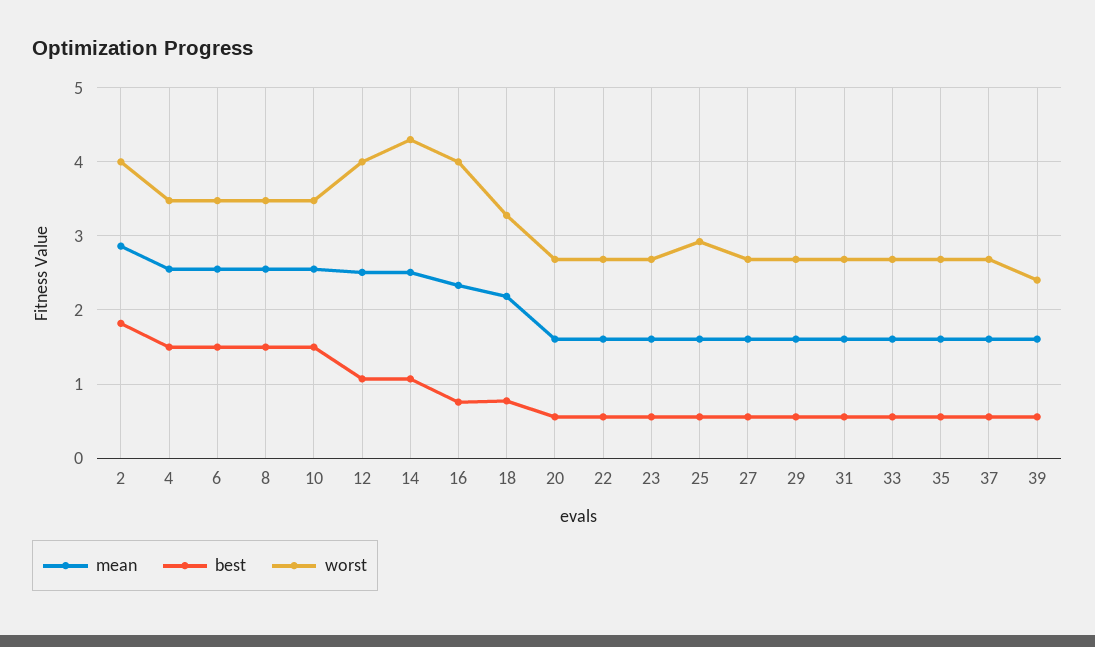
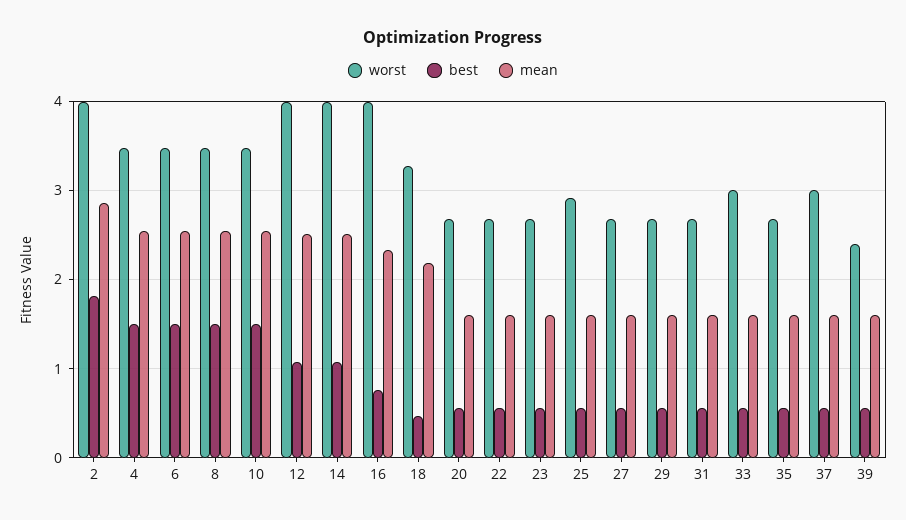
  {
    "mean": {
      "2": 2.9,
      "4": 2.6,
      "6": 2.6,
      "8": 2.6,
      "10": 2.6,
      "12": 2.5,
      "14": 2.5,
      "16": 2.3,
      "18": 2.2,
      "20": 1.6,
      "22": 1.6,
      "23": 1.6,
      "25": 1.6,
      "27": 1.6,
      "29": 1.6,
      "31": 1.6,
      "33": 1.6,
      "35": 1.6,
      "37": 1.6,
      "39": 1.6
    },
    "best": {
      "2": 1.8,
      "4": 1.5,
      "6": 1.5,
      "8": 1.5,
      "10": 1.5,
      "12": 1.1,
      "14": 1.1,
      "16": 0.8,
-     "18": 0.8,
+     "18": 0.5,
      "20": 0.6,
      "22": 0.6,
      "23": 0.6,
      "25": 0.6,
      "27": 0.6,
      "29": 0.6,
      "31": 0.6,
      "33": 0.6,
      "35": 0.6,
      "37": 0.6,
      "39": 0.6
    },
    "worst": {
      "2": 4,
      "4": 3.5,
      "6": 3.5,
      "8": 3.5,
      "10": 3.5,
      "12": 4,
-     "14": 4.3,
+     "14": 4,
      "16": 4,
      "18": 3.3,
      "20": 2.7,
      "22": 2.7,
      "23": 2.7,
      "25": 2.9,
      "27": 2.7,
      "29": 2.7,
      "31": 2.7,
-     "33": 2.7,
+     "33": 3,
      "35": 2.7,
-     "37": 2.7,
+     "37": 3,
      "39": 2.4
    }
  }

